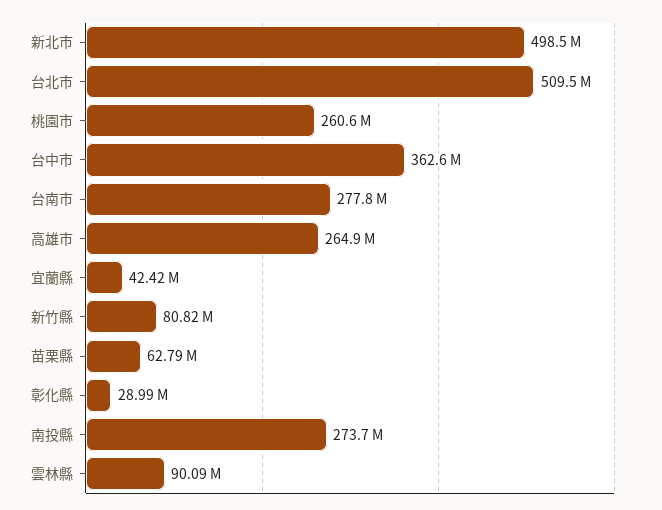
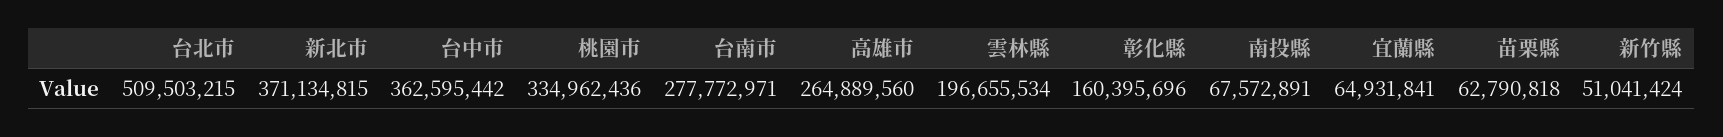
  {
-   "新北市": 498500000,
+   "新北市": 371134815,
    "台北市": 509503215,
-   "桃園市": 260600000,
+   "桃園市": 334962436,
    "台中市": 362595442,
    "台南市": 277772971,
    "高雄市": 264889560,
-   "宜蘭縣": 42420000,
+   "宜蘭縣": 64931841,
-   "新竹縣": 80820000,
+   "新竹縣": 51041424,
    "苗栗縣": 62790818,
-   "彰化縣": 28990000,
+   "彰化縣": 160395696,
-   "南投縣": 273700000,
+   "南投縣": 67572891,
-   "雲林縣": 90090000
+   "雲林縣": 196655534
  }

